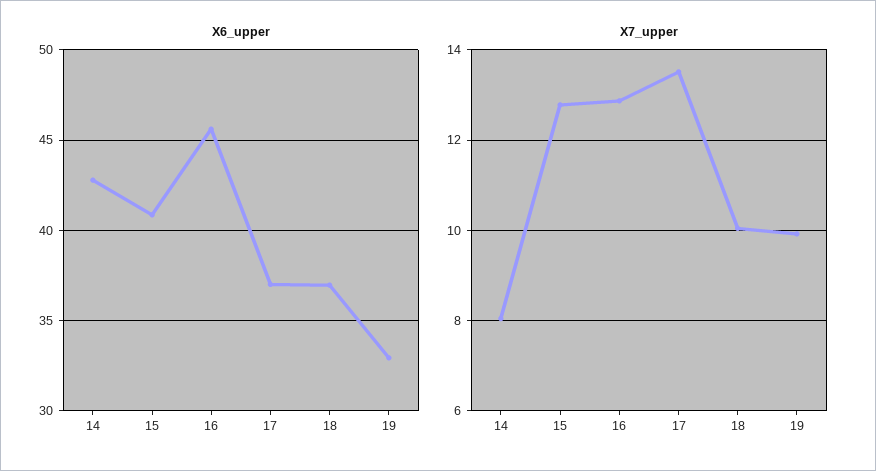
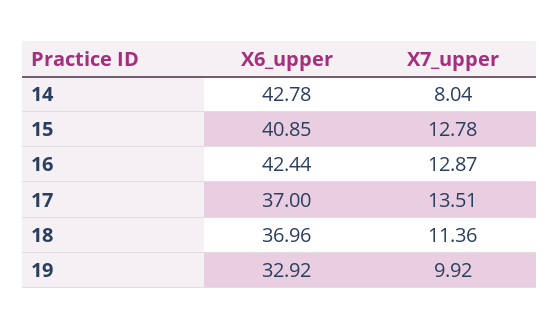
  {
    "X6_upper": {
      "14": 42.78,
      "15": 40.85,
-     "16": 45.5,
+     "16": 42.44,
      "17": 37,
      "18": 36.96,
      "19": 32.92
    },
    "X7_upper": {
      "14": 8.04,
      "15": 12.78,
      "16": 12.87,
      "17": 13.51,
-     "18": 10,
+     "18": 11.36,
      "19": 9.92
    }
  }

